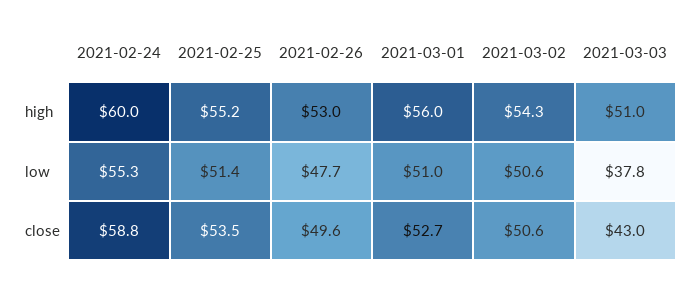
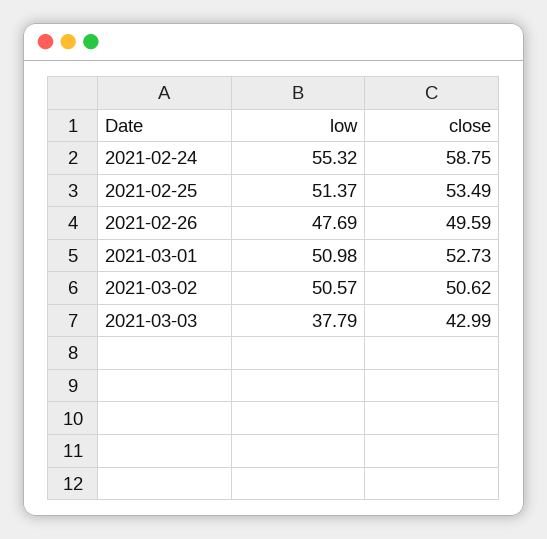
  {
    "2021-02-24": {
-     "high": 60,
      "low": 55.32,
      "close": 58.75
    },
    "2021-02-25": {
-     "high": 55.2,
      "low": 51.37,
      "close": 53.49
    },
    "2021-02-26": {
-     "high": 53,
      "low": 47.69,
      "close": 49.59
    },
    "2021-03-01": {
-     "high": 56,
      "low": 50.98,
      "close": 52.73
    },
    "2021-03-02": {
-     "high": 54.3,
      "low": 50.57,
      "close": 50.62
    },
    "2021-03-03": {
-     "high": 51,
      "low": 37.79,
      "close": 42.99
    }
  }

